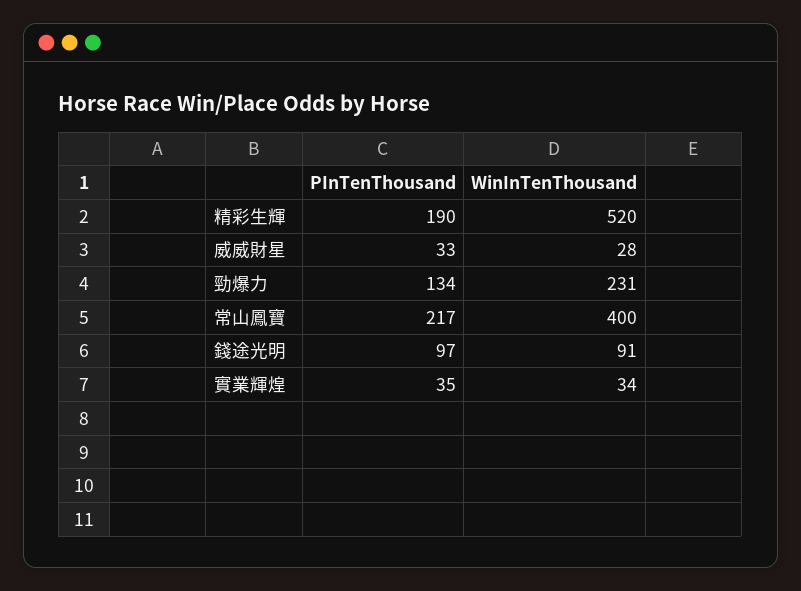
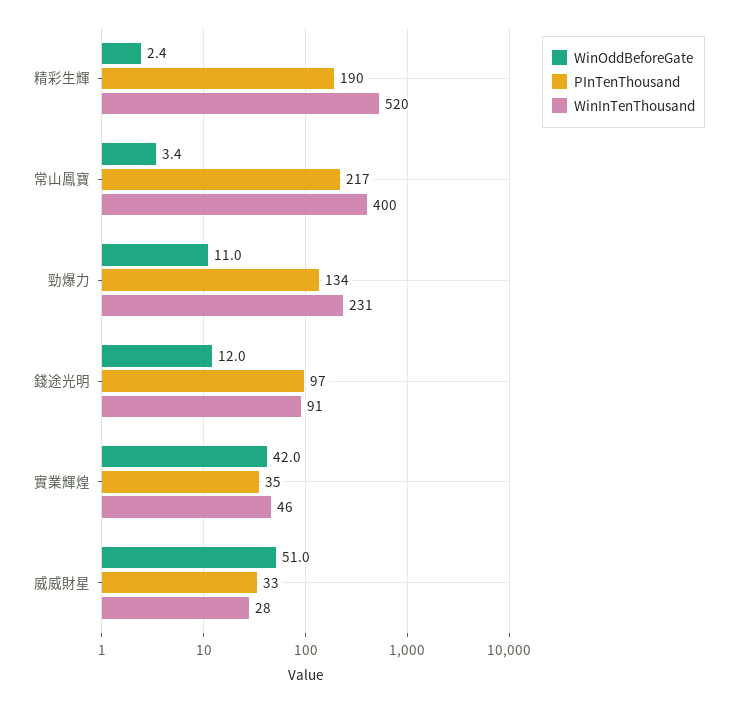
  {
    "PInTenThousand": {
      "精彩生輝": 190,
      "威威財星": 33,
      "勁爆力": 134,
      "常山鳳寶": 217,
      "錢途光明": 97,
      "實業輝煌": 35
    },
    "WinInTenThousand": {
      "精彩生輝": 520,
      "威威財星": 28,
      "勁爆力": 231,
      "常山鳳寶": 400,
      "錢途光明": 91,
-     "實業輝煌": 34
+     "實業輝煌": 46
-   }
+   },
+   "WinOddBeforeGate": {
+     "精彩生輝": 2.4,
+     "常山鳳寶": 3.4,
+     "勁爆力": 11,
+     "錢途光明": 12,
+     "實業輝煌": 42,
+     "威威財星": 51
+   }
  }

